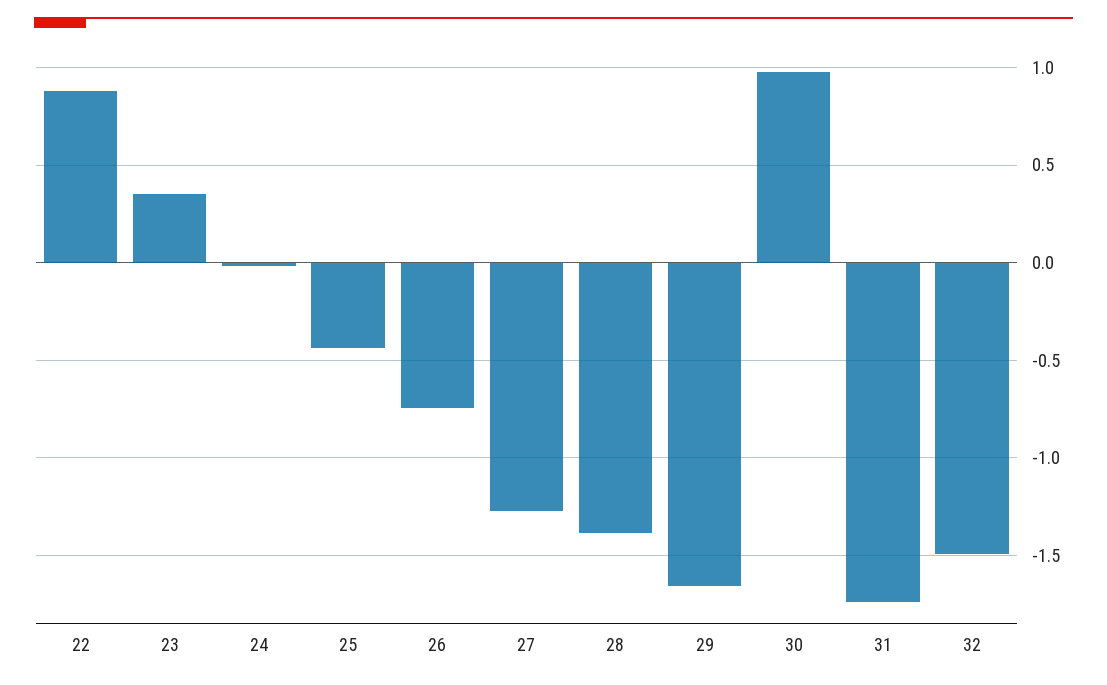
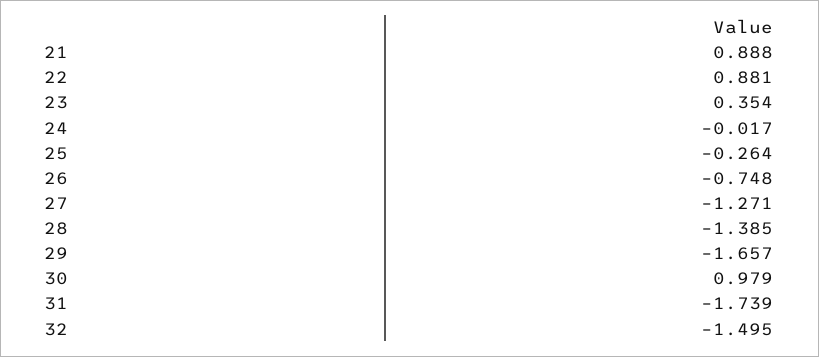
  {
    "22": 0.881,
    "23": 0.354,
    "24": -0.017,
-   "25": -0.45,
+   "25": -0.264,
    "26": -0.748,
    "27": -1.271,
    "28": -1.385,
    "29": -1.657,
    "30": 0.979,
    "31": -1.739,
-   "32": -1.495
+   "32": -1.495,
+   "21": 0.888
  }

